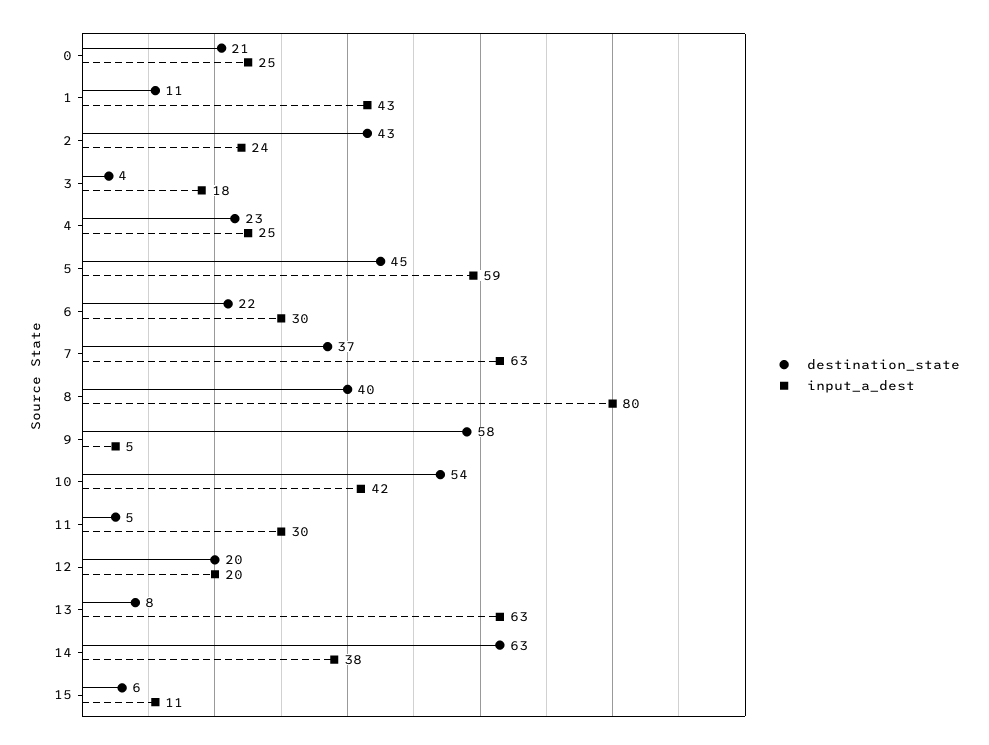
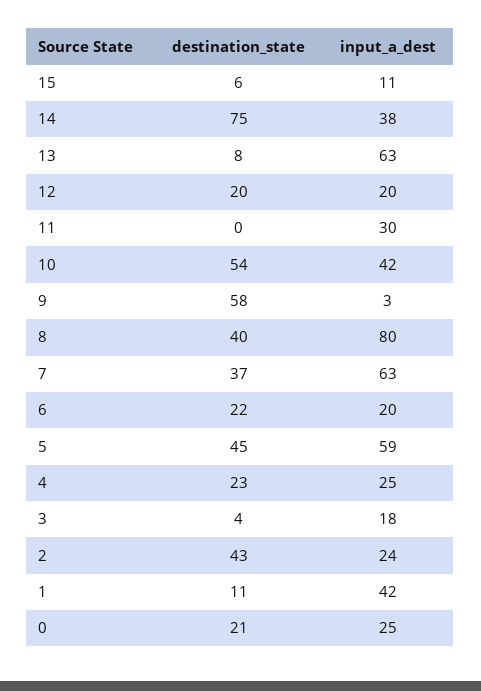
  {
    "destination_state": {
      "0": 21,
      "1": 11,
      "2": 43,
      "3": 4,
      "4": 23,
      "5": 45,
      "6": 22,
      "7": 37,
      "8": 40,
      "9": 58,
      "10": 54,
-     "11": 5,
+     "11": 0,
      "12": 20,
      "13": 8,
-     "14": 63,
+     "14": 75,
      "15": 6
    },
    "input_a_dest": {
      "0": 25,
-     "1": 43,
+     "1": 42,
      "2": 24,
      "3": 18,
      "4": 25,
      "5": 59,
-     "6": 30,
+     "6": 20,
      "7": 63,
      "8": 80,
-     "9": 5,
+     "9": 3,
      "10": 42,
      "11": 30,
      "12": 20,
      "13": 63,
      "14": 38,
      "15": 11
    }
  }

